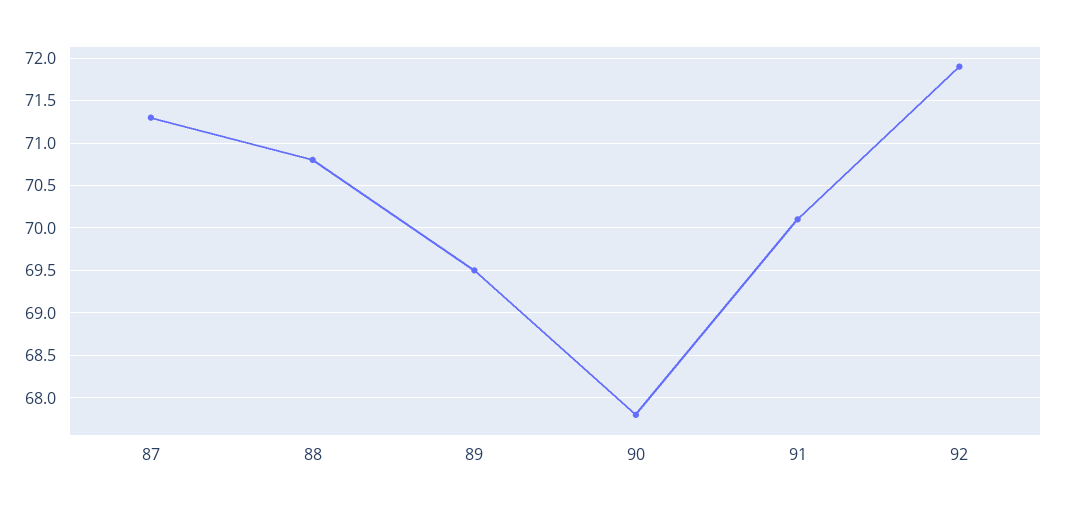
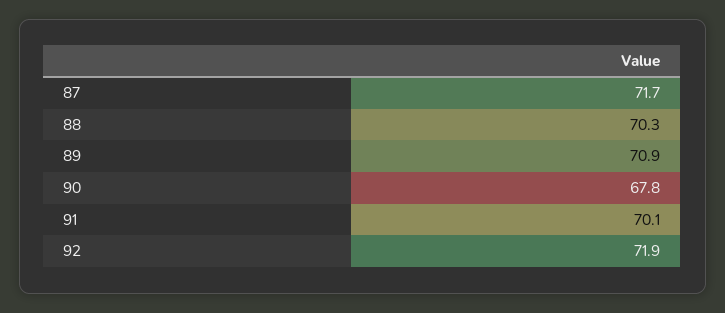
  {
-   "87": 71.3,
+   "87": 71.7,
-   "88": 70.8,
+   "88": 70.3,
-   "89": 69.5,
+   "89": 70.9,
    "90": 67.8,
    "91": 70.1,
    "92": 71.9
  }

